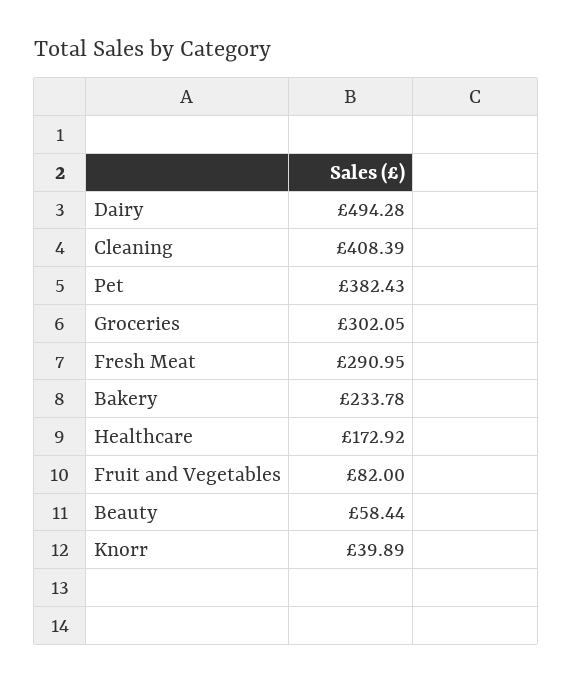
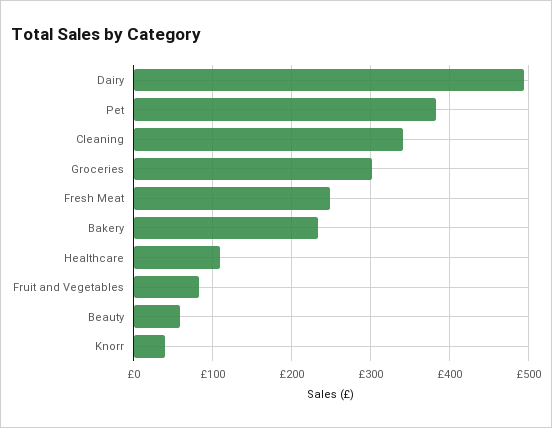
  {
    "Dairy": 494.28,
-   "Cleaning": 408.39,
+   "Cleaning": 340,
    "Pet": 382.43,
    "Groceries": 302.05,
-   "Fresh Meat": 290.95,
+   "Fresh Meat": 250,
    "Bakery": 233.78,
-   "Healthcare": 172.92,
+   "Healthcare": 110,
    "Fruit and Vegetables": 82,
    "Beauty": 58.44,
    "Knorr": 39.89
  }

